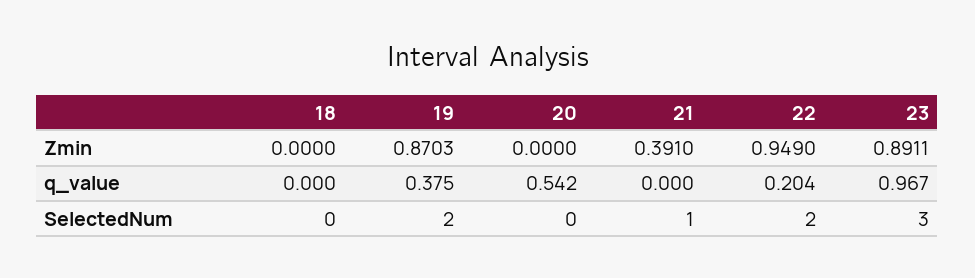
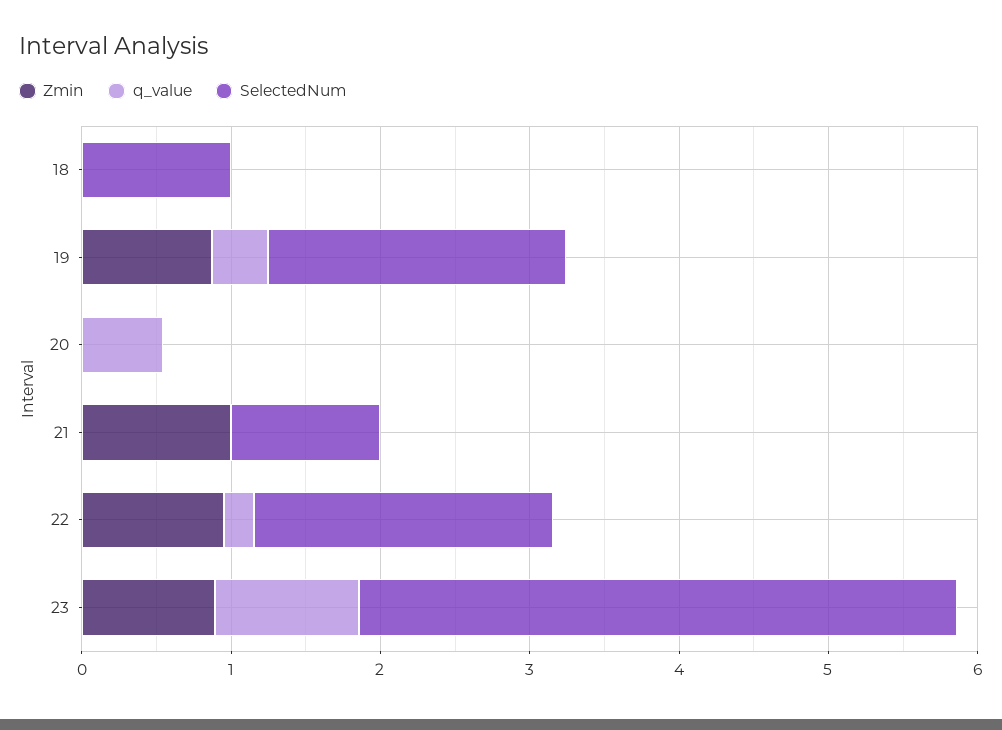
  {
    "Zmin": {
      "18": 0,
      "19": 0.8703,
      "20": 0,
-     "21": 0.391,
+     "21": 1,
      "22": 0.949,
      "23": 0.8911
    },
    "q_value": {
      "18": 0,
      "19": 0.375,
      "20": 0.542,
      "21": 0,
      "22": 0.204,
      "23": 0.967
    },
    "SelectedNum": {
-     "18": 0,
+     "18": 1,
      "19": 2,
      "20": 0,
      "21": 1,
      "22": 2,
-     "23": 3
+     "23": 4
    }
  }

